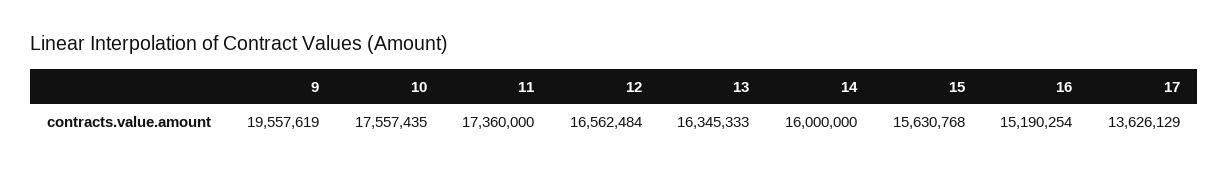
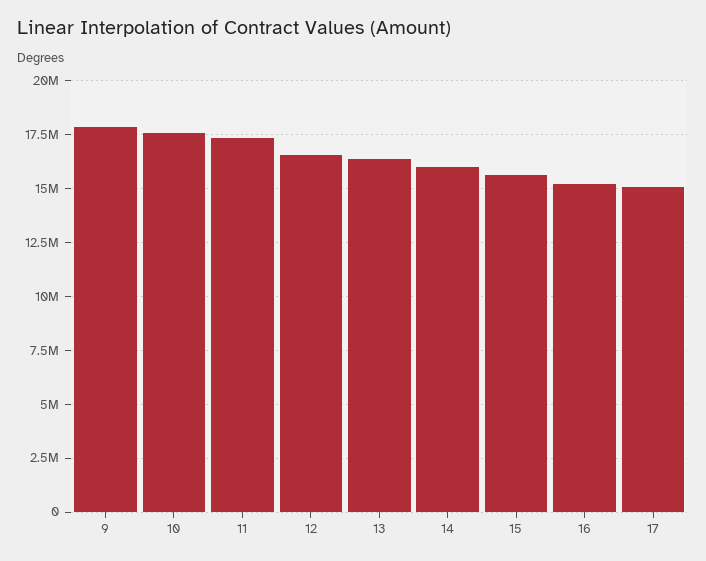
  {
-   "9": 19557619,
+   "9": 18000000,
    "10": 17557435,
    "11": 17360000,
    "12": 16562484,
    "13": 16345333,
    "14": 16000000,
    "15": 15630768,
    "16": 15190254,
-   "17": 13626129
+   "17": 15000000
  }

